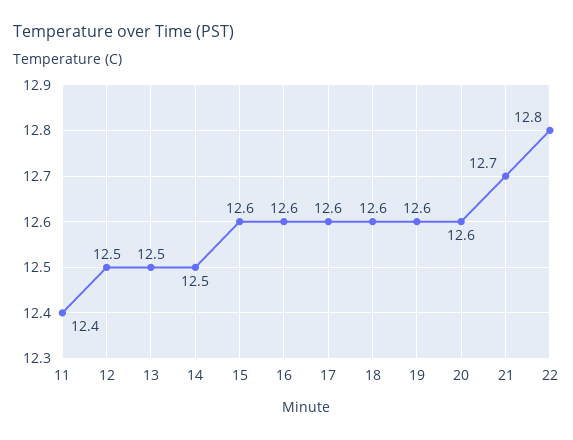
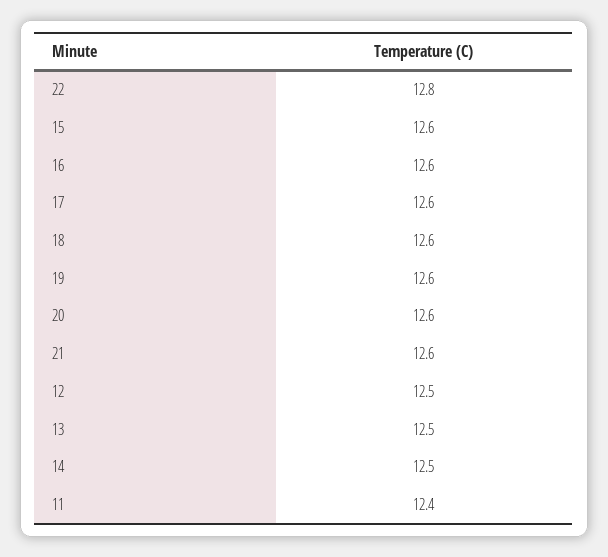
  {
    "11": 12.4,
    "12": 12.5,
    "13": 12.5,
    "14": 12.5,
    "15": 12.6,
    "16": 12.6,
    "17": 12.6,
    "18": 12.6,
    "19": 12.6,
    "20": 12.6,
-   "21": 12.7,
+   "21": 12.6,
    "22": 12.8
  }

